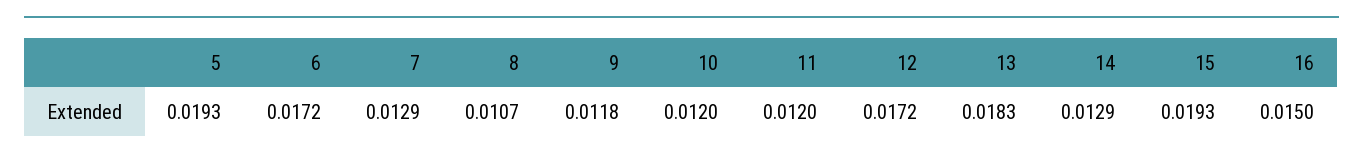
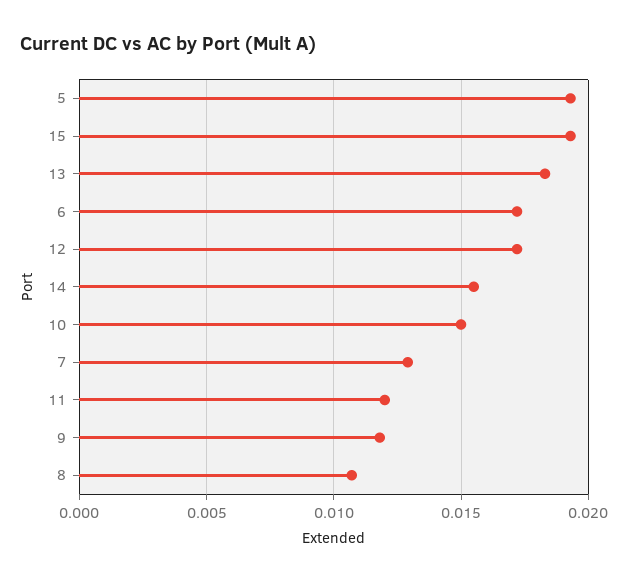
  {
    "5": 0.0193,
    "6": 0.0172,
    "7": 0.0129,
    "8": 0.0107,
    "9": 0.0118,
-   "10": 0.012,
+   "10": 0.015,
    "11": 0.012,
    "12": 0.0172,
    "13": 0.0183,
-   "14": 0.0129,
+   "14": 0.0155,
-   "15": 0.0193,
+   "15": 0.0193
-   "16": 0.015
  }

